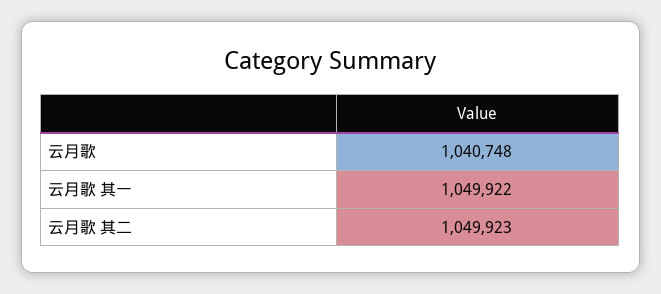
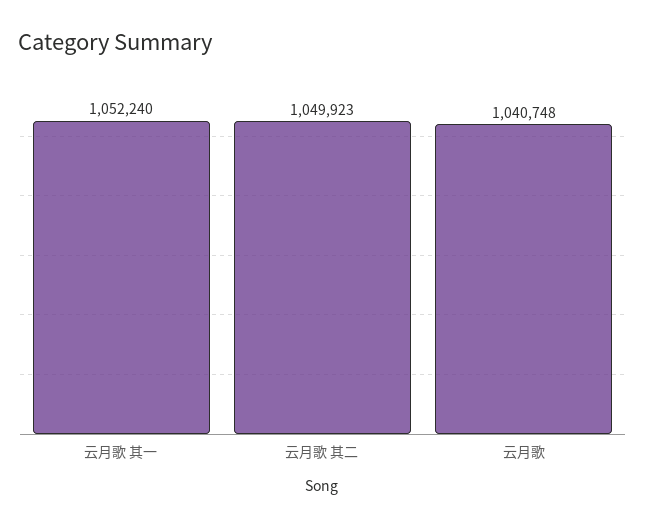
  {
    "云月歌": 1040748,
-   "云月歌 其一": 1049922,
+   "云月歌 其一": 1052240,
    "云月歌 其二": 1049923
  }

